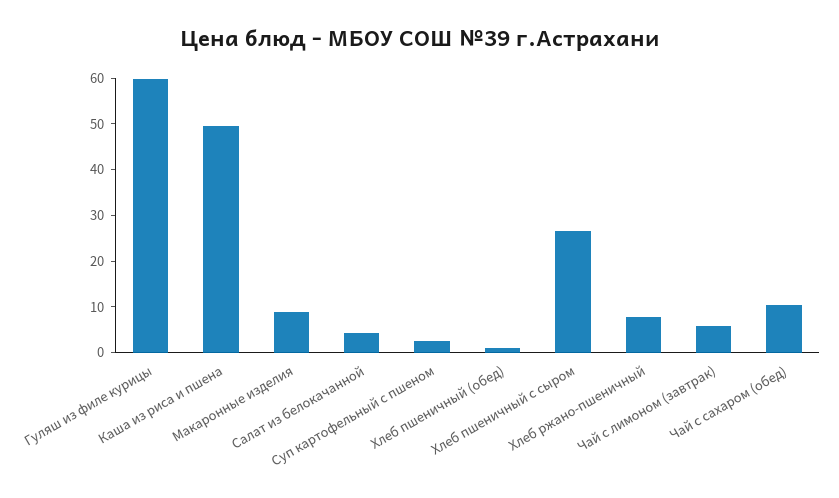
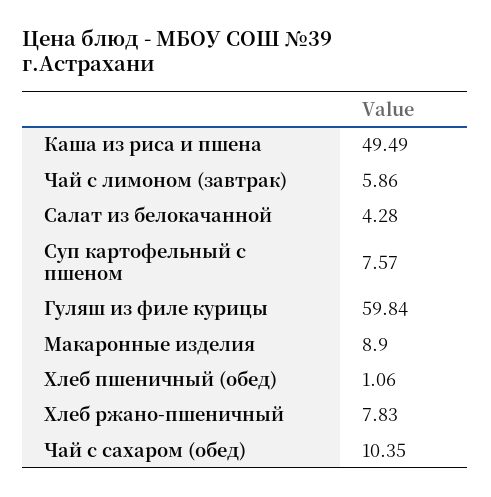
  {
    "Гуляш из филе курицы": 59.84,
    "Каша из риса и пшена": 49.49,
    "Макаронные изделия": 8.9,
    "Салат из белокачанной": 4.28,
-   "Суп картофельный с пшеном": 2,
+   "Суп картофельный с пшеном": 7.57,
    "Хлеб пшеничный (обед)": 1.06,
-   "Хлеб пшеничный с сыром": 26,
    "Хлеб ржано-пшеничный": 7.83,
    "Чай с лимоном (завтрак)": 5.86,
    "Чай с сахаром (обед)": 10.35
  }

